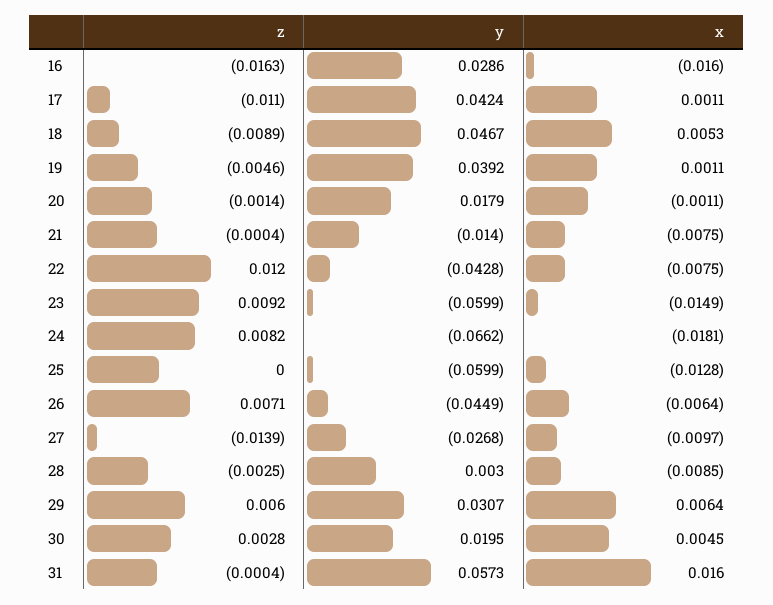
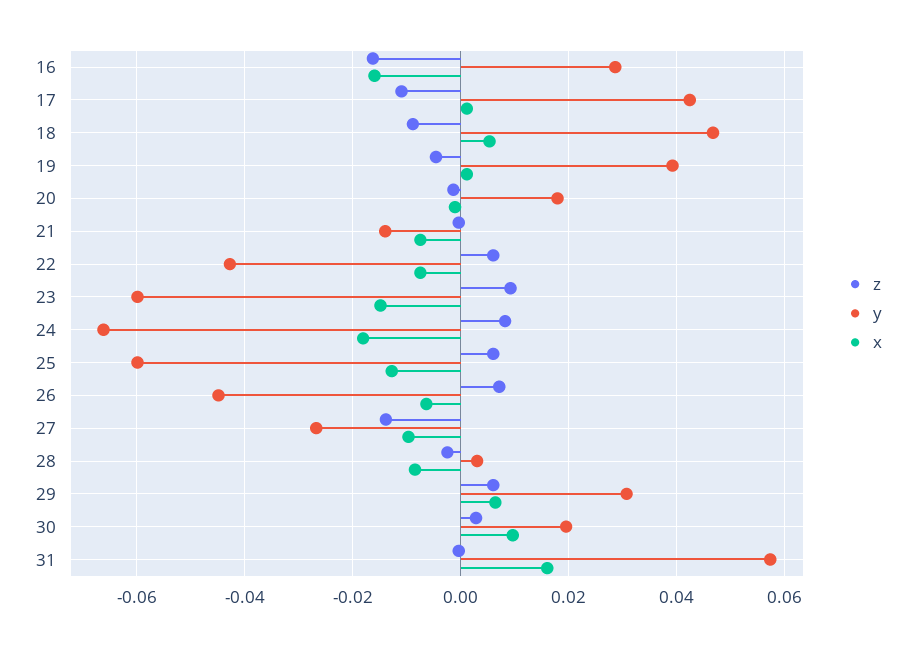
  {
    "z": {
      "16": -0.0163,
      "17": -0.011,
      "18": -0.0089,
      "19": -0.0046,
      "20": -0.0014,
      "21": -0.0004,
-     "22": 0.012,
+     "22": 0.006,
      "23": 0.0092,
      "24": 0.0082,
-     "25": 0,
+     "25": 0.006,
      "26": 0.0071,
      "27": -0.0139,
      "28": -0.0025,
      "29": 0.006,
      "30": 0.0028,
      "31": -0.0004
    },
    "y": {
      "16": 0.0286,
      "17": 0.0424,
      "18": 0.0467,
      "19": 0.0392,
      "20": 0.0179,
      "21": -0.014,
      "22": -0.0428,
      "23": -0.0599,
      "24": -0.0662,
      "25": -0.0599,
      "26": -0.0449,
      "27": -0.0268,
      "28": 0.003,
      "29": 0.0307,
      "30": 0.0195,
      "31": 0.0573
    },
    "x": {
      "16": -0.016,
      "17": 0.0011,
      "18": 0.0053,
      "19": 0.0011,
      "20": -0.0011,
      "21": -0.0075,
      "22": -0.0075,
      "23": -0.0149,
      "24": -0.0181,
      "25": -0.0128,
      "26": -0.0064,
      "27": -0.0097,
      "28": -0.0085,
      "29": 0.0064,
-     "30": 0.0045,
+     "30": 0.01,
      "31": 0.016
    }
  }

